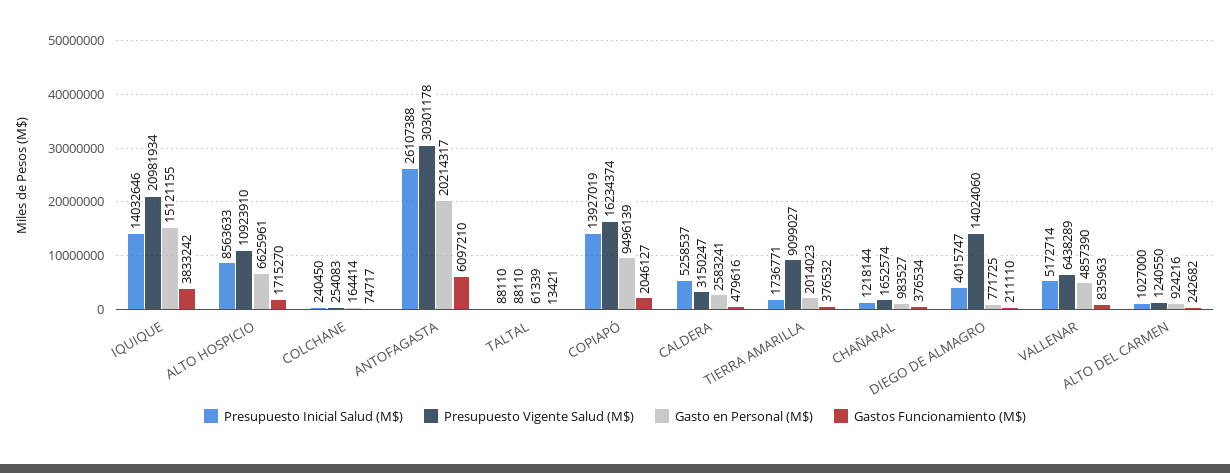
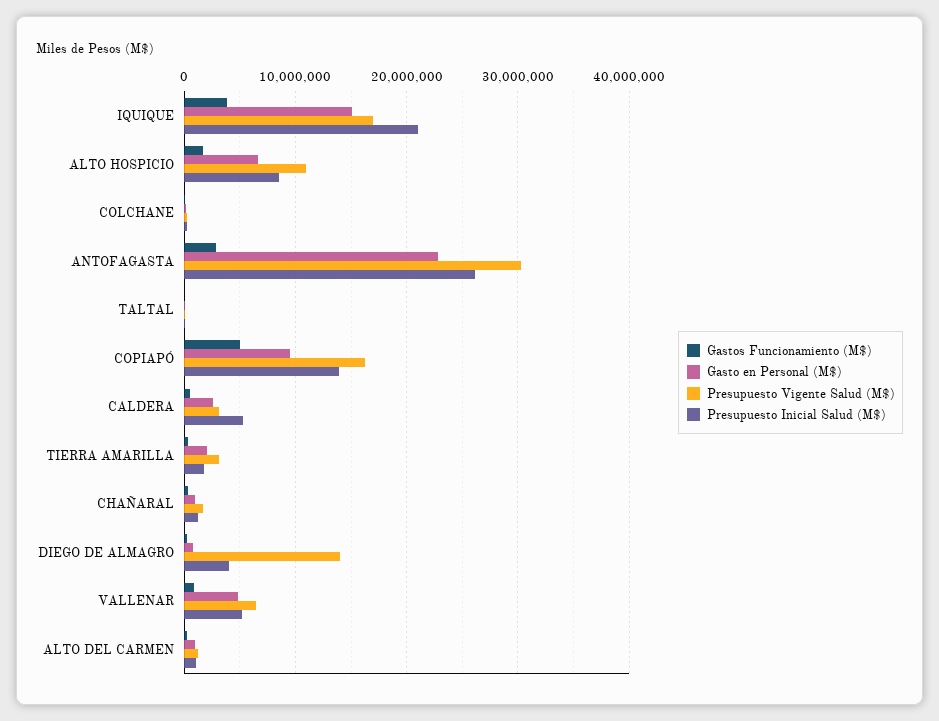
  {
    "Presupuesto Inicial Salud (M$)": {
-     "IQUIQUE": 14032646,
+     "IQUIQUE": 21000000,
      "ALTO HOSPICIO": 8563633,
      "COLCHANE": 240450,
      "ANTOFAGASTA": 26107388,
      "TALTAL": 88110,
      "COPIAPÓ": 13927019,
      "CALDERA": 5258537,
      "TIERRA AMARILLA": 1736771,
      "CHAÑARAL": 1218144,
      "DIEGO DE ALMAGRO": 4015747,
      "VALLENAR": 5172714,
      "ALTO DEL CARMEN": 1027000
    },
    "Presupuesto Vigente Salud (M$)": {
-     "IQUIQUE": 20981934,
+     "IQUIQUE": 17000000,
      "ALTO HOSPICIO": 10923910,
      "COLCHANE": 254083,
      "ANTOFAGASTA": 30301178,
      "TALTAL": 88110,
      "COPIAPÓ": 16234374,
      "CALDERA": 3150247,
-     "TIERRA AMARILLA": 9099027,
+     "TIERRA AMARILLA": 3000000,
      "CHAÑARAL": 1652574,
      "DIEGO DE ALMAGRO": 14024060,
      "VALLENAR": 6438289,
      "ALTO DEL CARMEN": 1240550
    },
    "Gasto en Personal (M$)": {
      "IQUIQUE": 15121155,
      "ALTO HOSPICIO": 6625961,
      "COLCHANE": 164414,
-     "ANTOFAGASTA": 20214317,
+     "ANTOFAGASTA": 23000000,
      "TALTAL": 61339,
      "COPIAPÓ": 9496139,
      "CALDERA": 2583241,
      "TIERRA AMARILLA": 2014023,
      "CHAÑARAL": 983527,
      "DIEGO DE ALMAGRO": 771725,
      "VALLENAR": 4857390,
      "ALTO DEL CARMEN": 924216
    },
    "Gastos Funcionamiento (M$)": {
      "IQUIQUE": 3833242,
      "ALTO HOSPICIO": 1715270,
      "COLCHANE": 74717,
-     "ANTOFAGASTA": 6097210,
+     "ANTOFAGASTA": 3000000,
      "TALTAL": 13421,
-     "COPIAPÓ": 2046127,
+     "COPIAPÓ": 5000000,
      "CALDERA": 479616,
      "TIERRA AMARILLA": 376532,
      "CHAÑARAL": 376534,
      "DIEGO DE ALMAGRO": 211110,
      "VALLENAR": 835963,
      "ALTO DEL CARMEN": 242682
    }
  }

